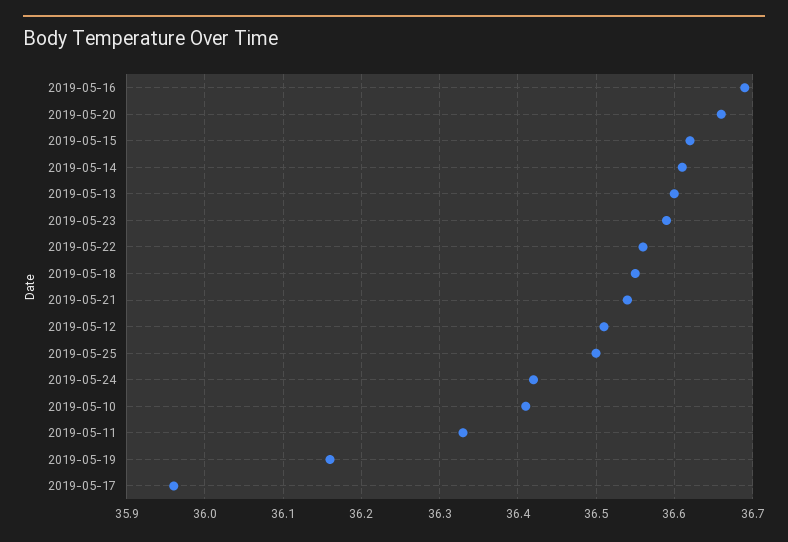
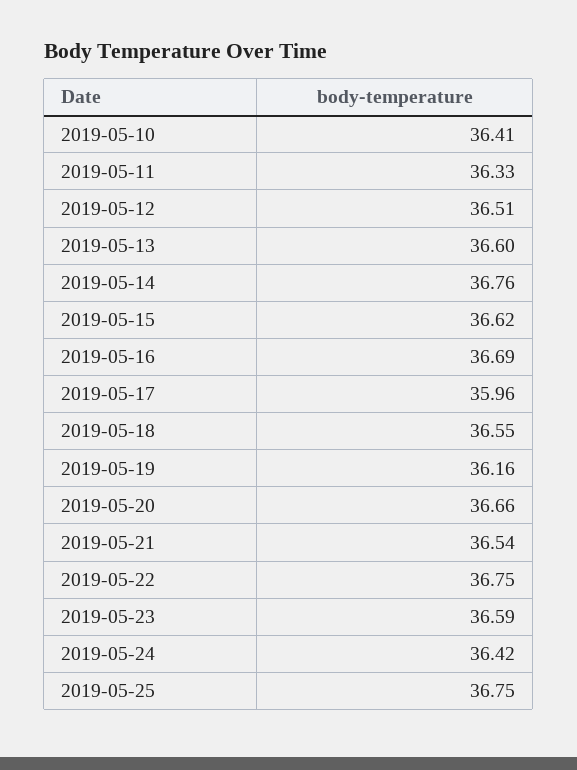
  {
    "2019-05-16": 36.69,
    "2019-05-20": 36.66,
    "2019-05-15": 36.62,
-   "2019-05-14": 36.61,
+   "2019-05-14": 36.76,
    "2019-05-13": 36.6,
    "2019-05-23": 36.59,
-   "2019-05-22": 36.56,
+   "2019-05-22": 36.75,
    "2019-05-18": 36.55,
    "2019-05-21": 36.54,
    "2019-05-12": 36.51,
-   "2019-05-25": 36.5,
+   "2019-05-25": 36.75,
    "2019-05-24": 36.42,
    "2019-05-10": 36.41,
    "2019-05-11": 36.33,
    "2019-05-19": 36.16,
    "2019-05-17": 35.96
  }

